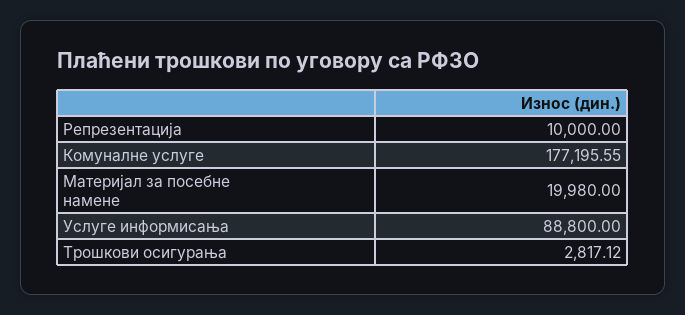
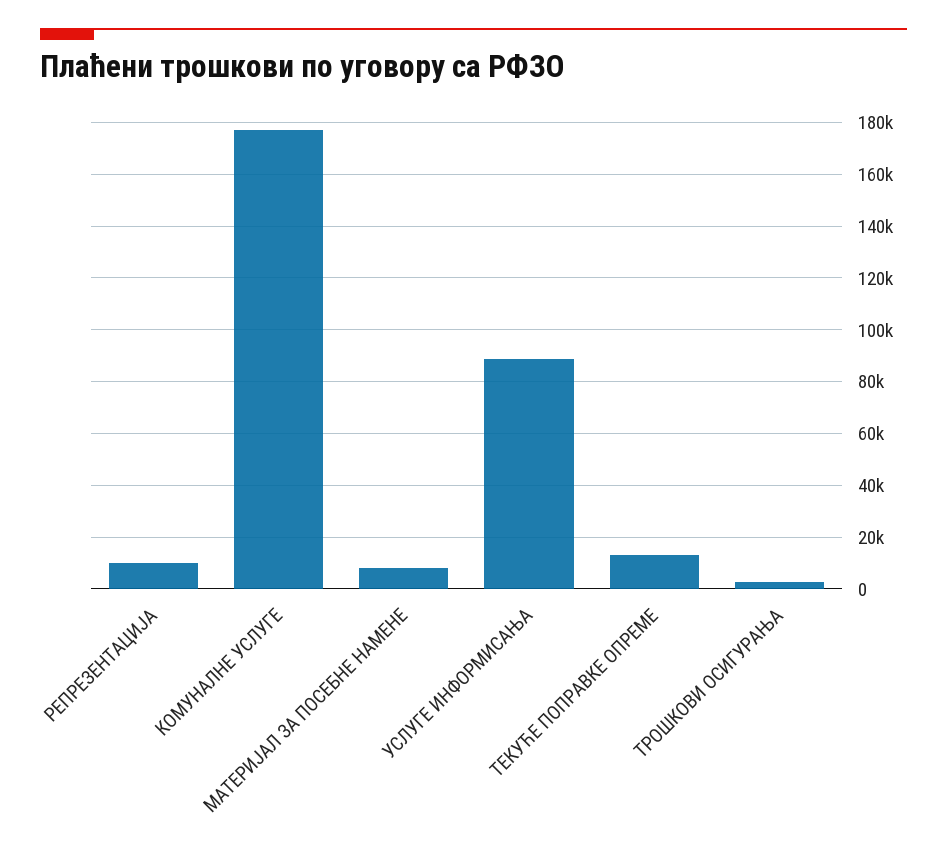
  {
    "Репрезентација": 10000,
    "Комуналне услуге": 177195.55,
-   "Материјал за посебне намене": 19980,
+   "Материјал за посебне намене": 7500,
    "Услуге информисања": 88800,
-   "Трошкови осигурања": 2817.12
+   "Трошкови осигурања": 2817.12,
+   "ТЕКУЋЕ ПОПРАВКЕ ОПРЕМЕ": 12500
  }

